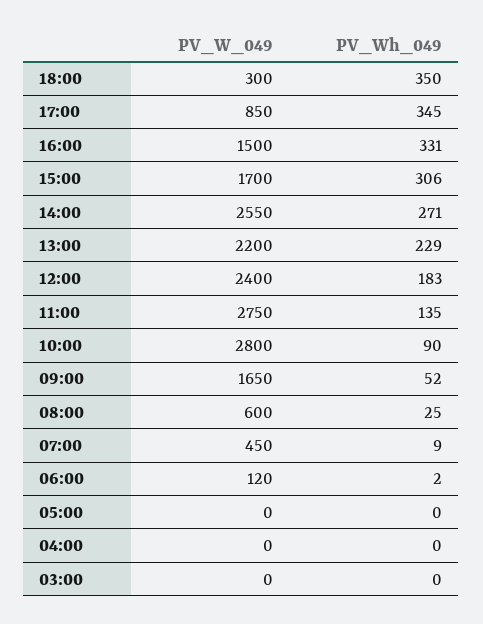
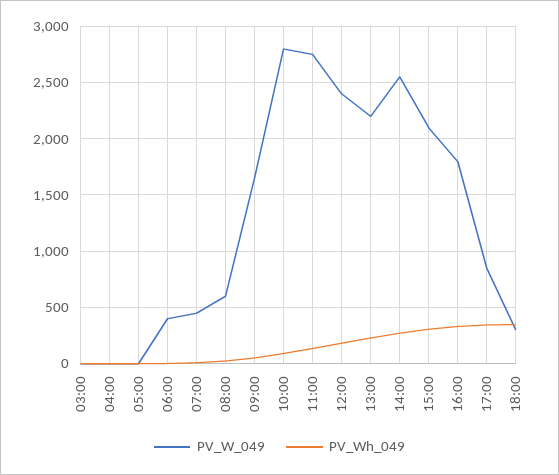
  {
    "PV_W_049": {
      "18:00": 300,
      "17:00": 850,
-     "16:00": 1500,
+     "16:00": 1800,
-     "15:00": 1700,
+     "15:00": 2100,
      "14:00": 2550,
      "13:00": 2200,
      "12:00": 2400,
      "11:00": 2750,
      "10:00": 2800,
      "09:00": 1650,
      "08:00": 600,
      "07:00": 450,
-     "06:00": 120,
+     "06:00": 400,
      "05:00": 0,
      "04:00": 0,
      "03:00": 0
    },
    "PV_Wh_049": {
      "18:00": 350,
      "17:00": 345,
      "16:00": 331,
      "15:00": 306,
      "14:00": 271,
      "13:00": 229,
      "12:00": 183,
      "11:00": 135,
      "10:00": 90,
      "09:00": 52,
      "08:00": 25,
      "07:00": 9,
      "06:00": 2,
      "05:00": 0,
      "04:00": 0,
      "03:00": 0
    }
  }

